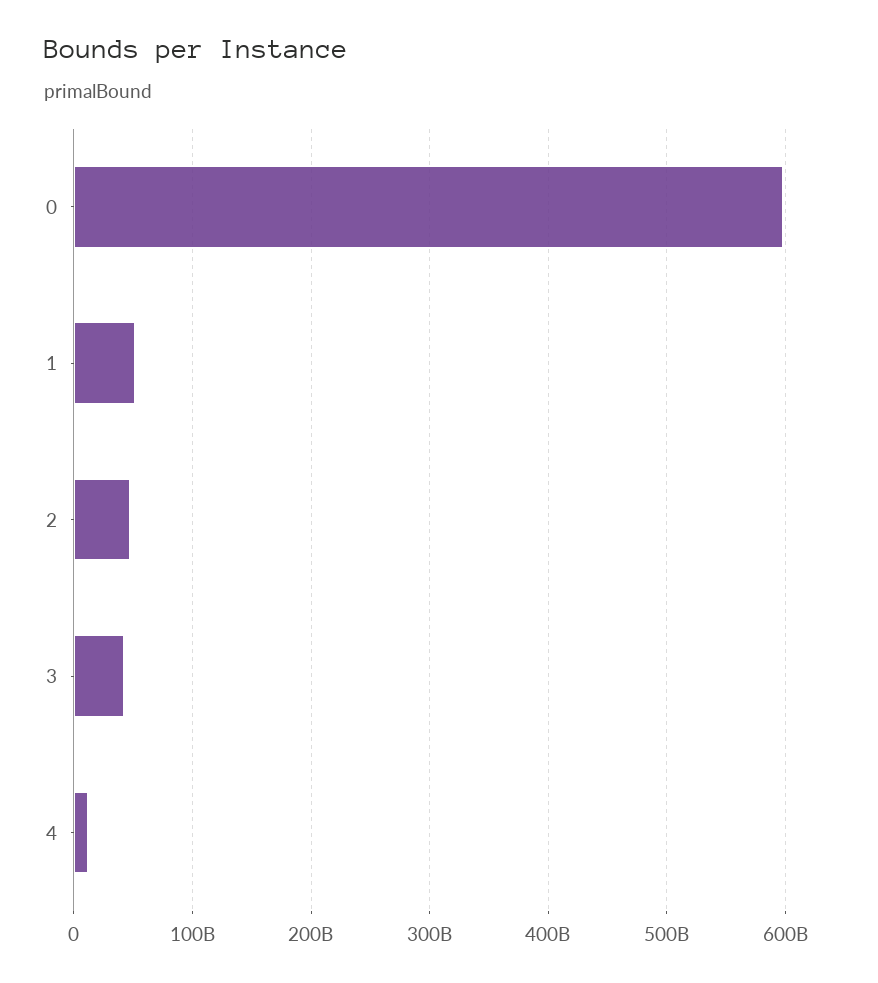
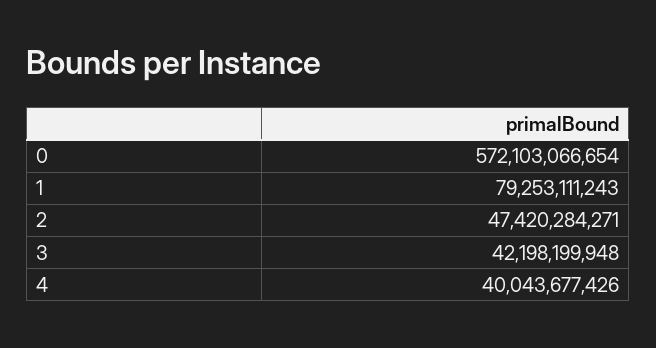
  {
-   "0": 600000000000,
+   "0": 572103066654,
-   "1": 50000000000,
+   "1": 79253111243,
    "2": 47420284271,
    "3": 42198199948,
-   "4": 10000000000
+   "4": 40043677426
  }

